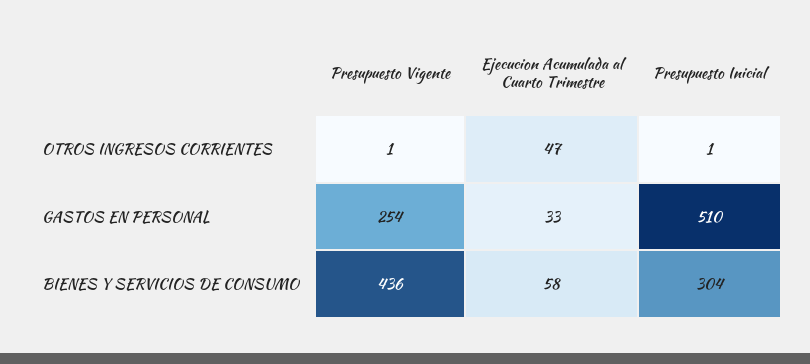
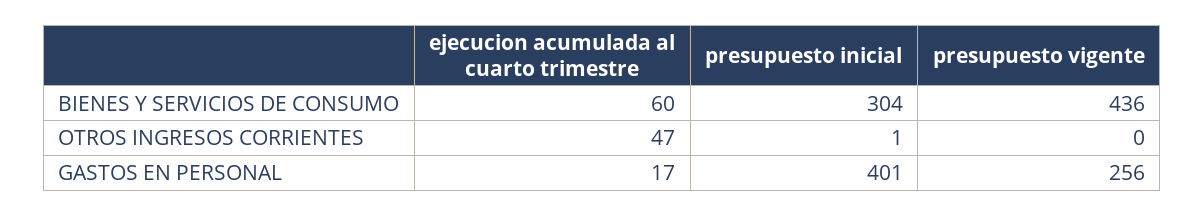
  {
    "Presupuesto Vigente": {
-     "OTROS INGRESOS CORRIENTES": 1,
+     "OTROS INGRESOS CORRIENTES": 0,
-     "GASTOS EN PERSONAL": 254,
+     "GASTOS EN PERSONAL": 256,
      "BIENES Y SERVICIOS DE CONSUMO": 436
    },
    "Ejecucion Acumulada al Cuarto Trimestre": {
      "OTROS INGRESOS CORRIENTES": 47,
-     "GASTOS EN PERSONAL": 33,
+     "GASTOS EN PERSONAL": 17,
-     "BIENES Y SERVICIOS DE CONSUMO": 58
+     "BIENES Y SERVICIOS DE CONSUMO": 60
    },
    "Presupuesto Inicial": {
      "OTROS INGRESOS CORRIENTES": 1,
-     "GASTOS EN PERSONAL": 510,
+     "GASTOS EN PERSONAL": 401,
      "BIENES Y SERVICIOS DE CONSUMO": 304
    }
  }

